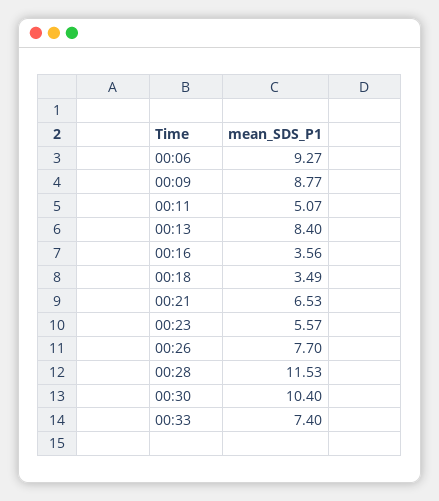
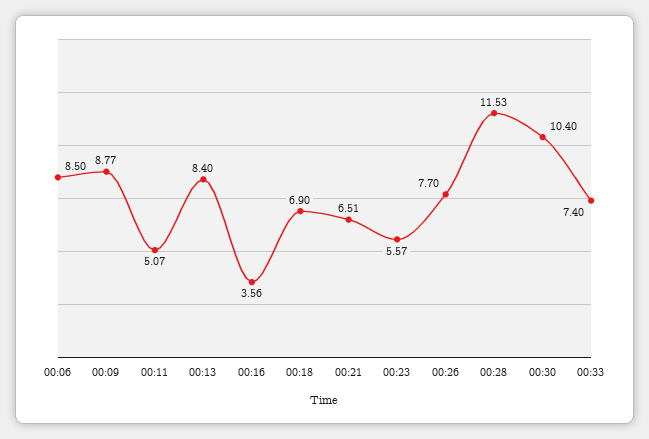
  {
-   "00:06": 9.27,
+   "00:06": 8.5,
    "00:09": 8.77,
    "00:11": 5.07,
    "00:13": 8.4,
    "00:16": 3.56,
-   "00:18": 3.49,
+   "00:18": 6.9,
-   "00:21": 6.53,
+   "00:21": 6.51,
    "00:23": 5.57,
    "00:26": 7.7,
    "00:28": 11.53,
    "00:30": 10.4,
    "00:33": 7.4
  }

